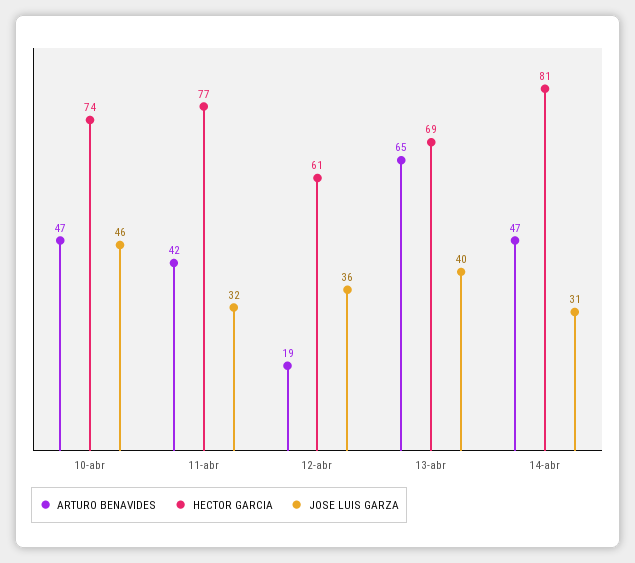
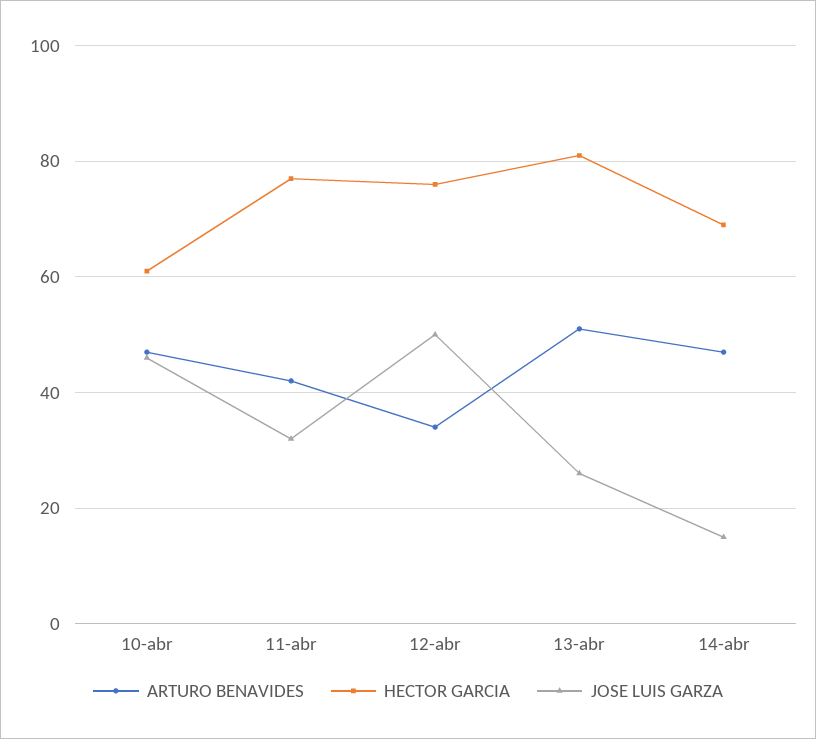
  {
    "ARTURO BENAVIDES": {
      "10-abr": 47,
      "11-abr": 42,
-     "12-abr": 19,
+     "12-abr": 35,
-     "13-abr": 65,
+     "13-abr": 50,
      "14-abr": 47
    },
    "HECTOR GARCIA": {
-     "10-abr": 74,
+     "10-abr": 60,
      "11-abr": 77,
-     "12-abr": 61,
+     "12-abr": 75,
-     "13-abr": 69,
+     "13-abr": 80,
-     "14-abr": 81
+     "14-abr": 70
    },
    "JOSE LUIS GARZA": {
      "10-abr": 46,
      "11-abr": 32,
-     "12-abr": 36,
+     "12-abr": 50,
-     "13-abr": 40,
+     "13-abr": 25,
-     "14-abr": 31
+     "14-abr": 15
    }
  }

